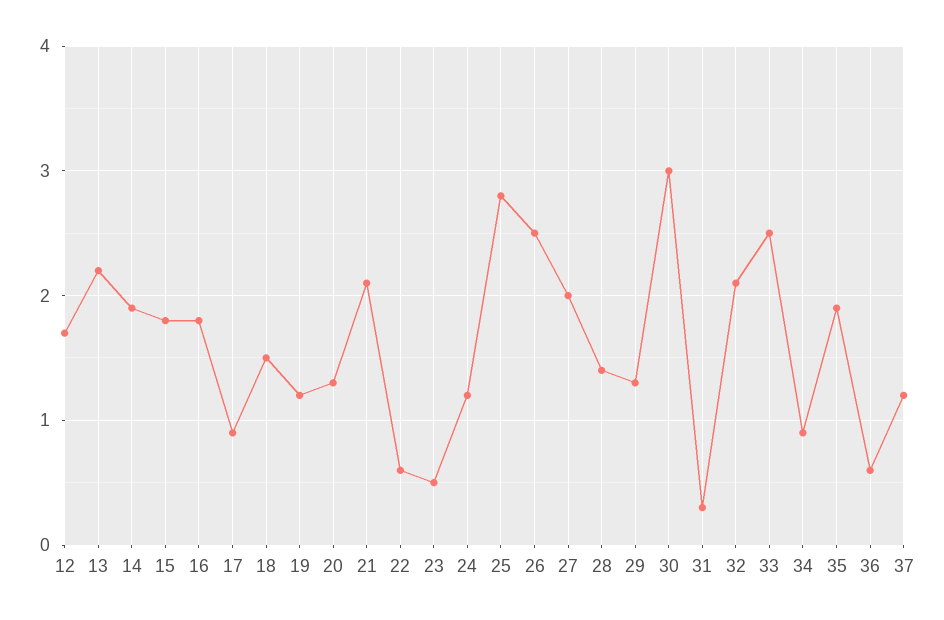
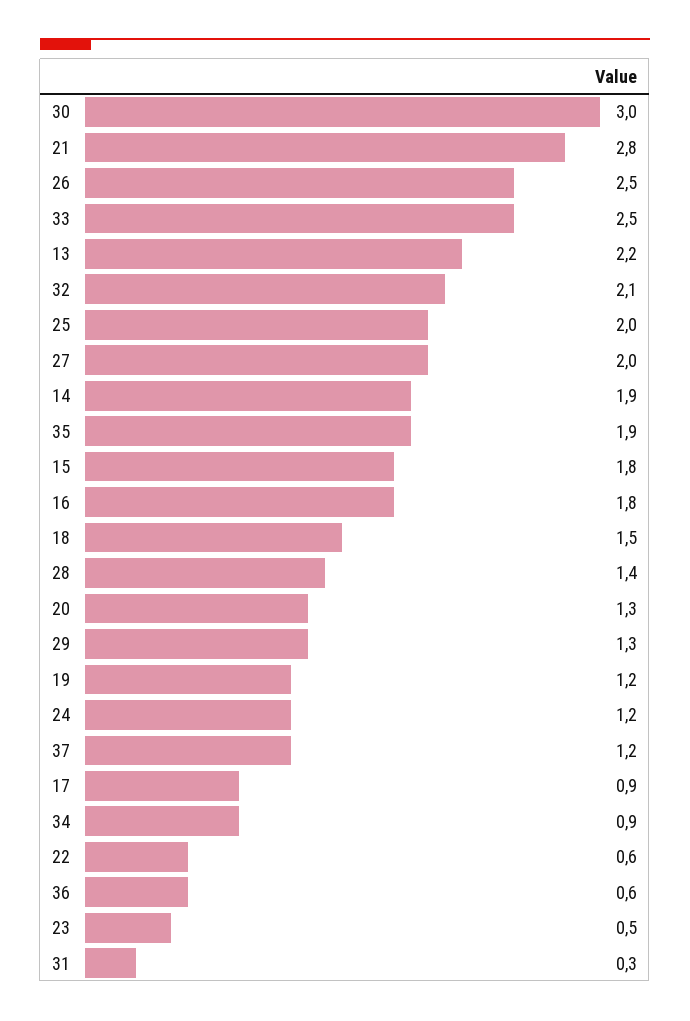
  {
-   "12": 1.7,
    "13": 2.2,
    "14": 1.9,
    "15": 1.8,
    "16": 1.8,
    "17": 0.9,
    "18": 1.5,
    "19": 1.2,
    "20": 1.3,
-   "21": 2.1,
+   "21": 2.8,
    "22": 0.6,
    "23": 0.5,
    "24": 1.2,
-   "25": 2.8,
+   "25": 2,
    "26": 2.5,
    "27": 2,
    "28": 1.4,
    "29": 1.3,
    "30": 3,
    "31": 0.3,
    "32": 2.1,
    "33": 2.5,
    "34": 0.9,
    "35": 1.9,
    "36": 0.6,
    "37": 1.2
  }

